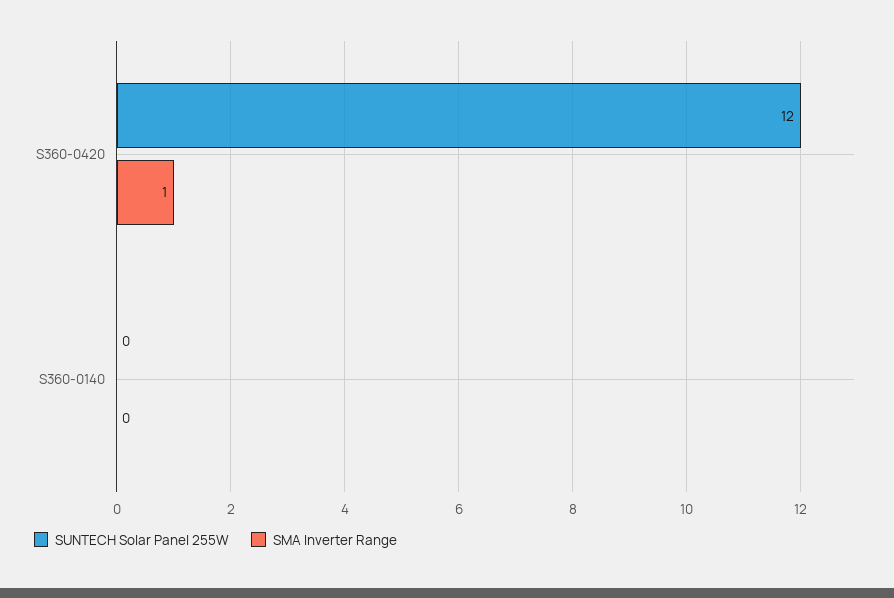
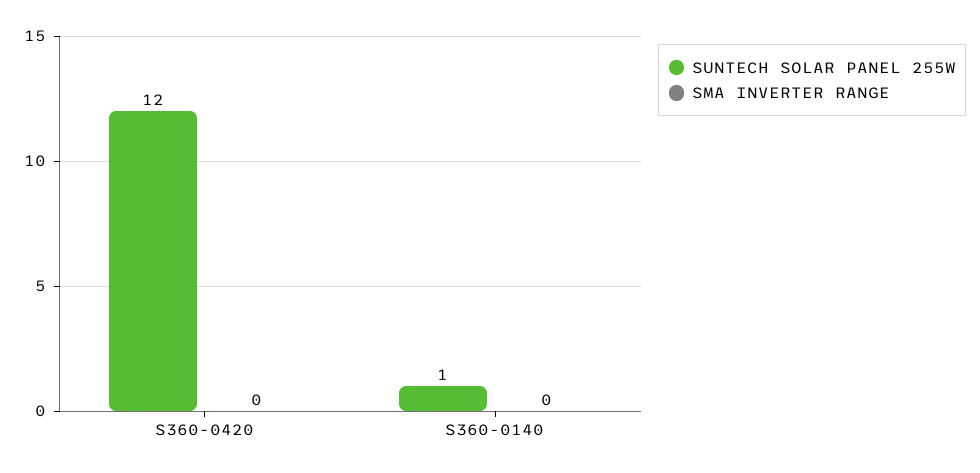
  {
    "SUNTECH Solar Panel 255W": {
      "S360-0420": 12,
-     "S360-0140": 0
+     "S360-0140": 1
    },
    "SMA Inverter Range": {
-     "S360-0420": 1,
+     "S360-0420": 0,
      "S360-0140": 0
    }
  }

